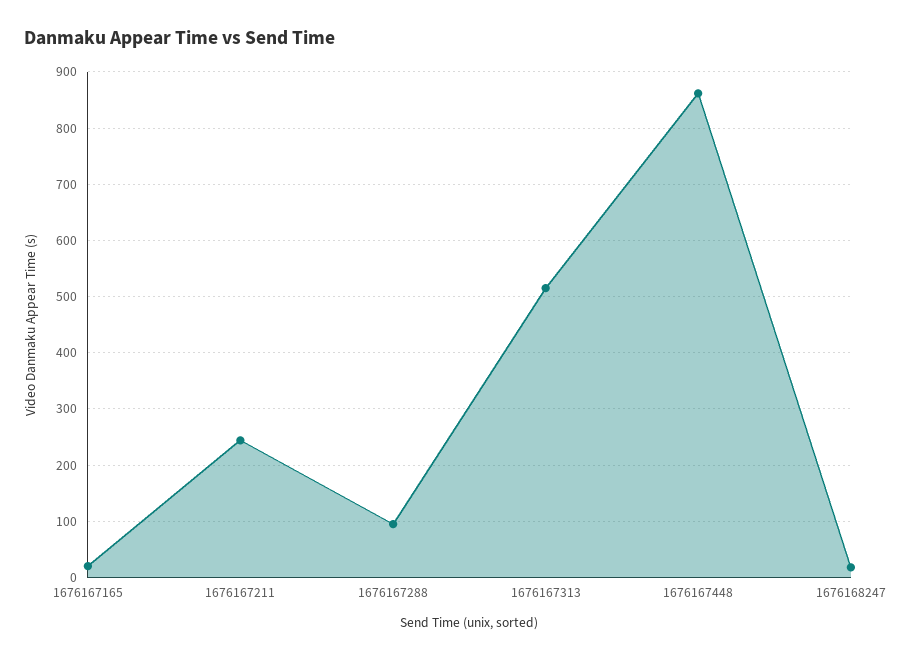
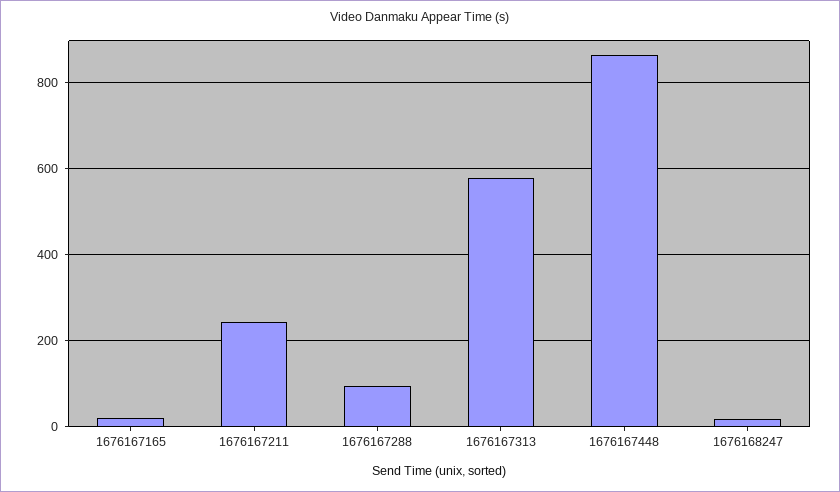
  {
    "1676167165": 20,
    "1676167211": 240,
    "1676167288": 100,
-   "1676167313": 520,
+   "1676167313": 580,
    "1676167448": 860,
    "1676168247": 20
  }

